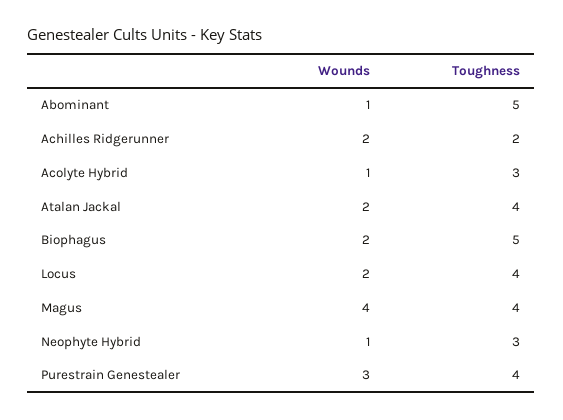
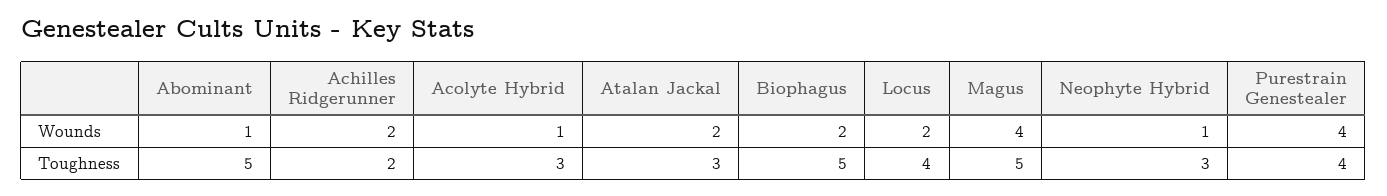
  {
    "Wounds": {
      "Abominant": 1,
      "Achilles Ridgerunner": 2,
      "Acolyte Hybrid": 1,
      "Atalan Jackal": 2,
      "Biophagus": 2,
      "Locus": 2,
      "Magus": 4,
      "Neophyte Hybrid": 1,
-     "Purestrain Genestealer": 3
+     "Purestrain Genestealer": 4
    },
    "Toughness": {
      "Abominant": 5,
      "Achilles Ridgerunner": 2,
      "Acolyte Hybrid": 3,
-     "Atalan Jackal": 4,
+     "Atalan Jackal": 3,
      "Biophagus": 5,
      "Locus": 4,
-     "Magus": 4,
+     "Magus": 5,
      "Neophyte Hybrid": 3,
      "Purestrain Genestealer": 4
    }
  }

